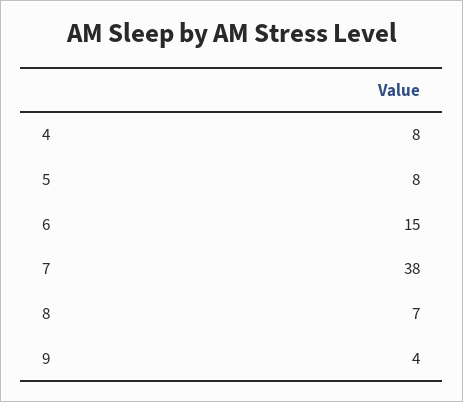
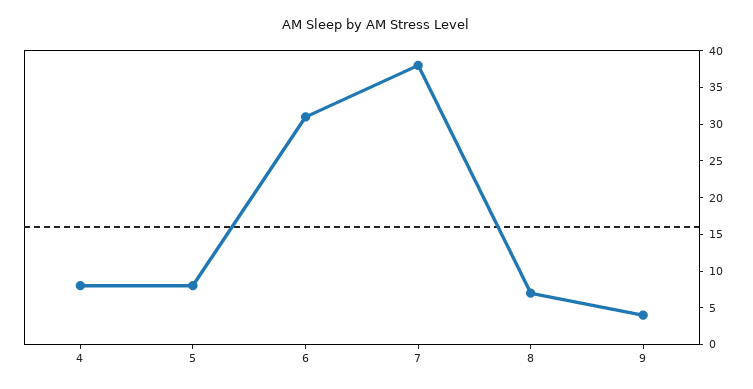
  {
    "4": 8,
    "5": 8,
-   "6": 15,
+   "6": 30,
    "7": 38,
    "8": 7,
    "9": 4
  }

